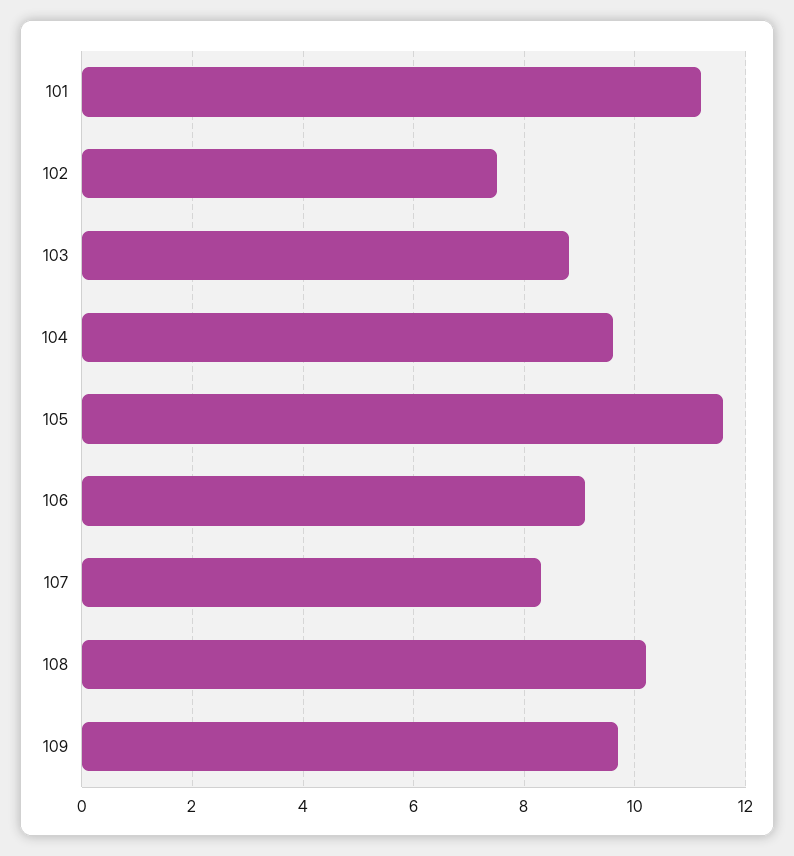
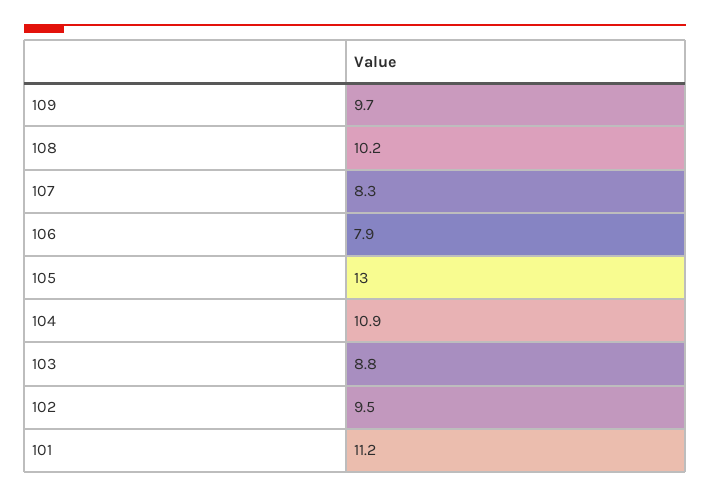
  {
    "101": 11.2,
-   "102": 7.5,
+   "102": 9.5,
    "103": 8.8,
-   "104": 9.5,
+   "104": 10.9,
-   "105": 11.5,
+   "105": 13,
-   "106": 9,
+   "106": 7.9,
    "107": 8.3,
    "108": 10.2,
    "109": 9.7
  }

